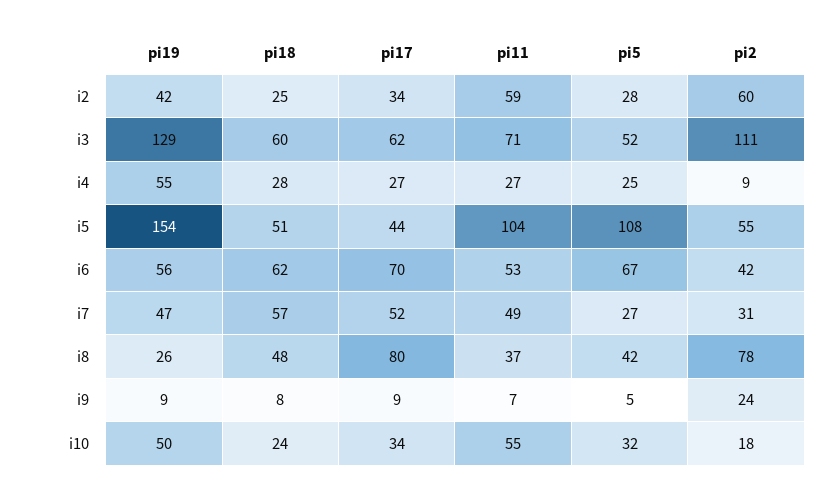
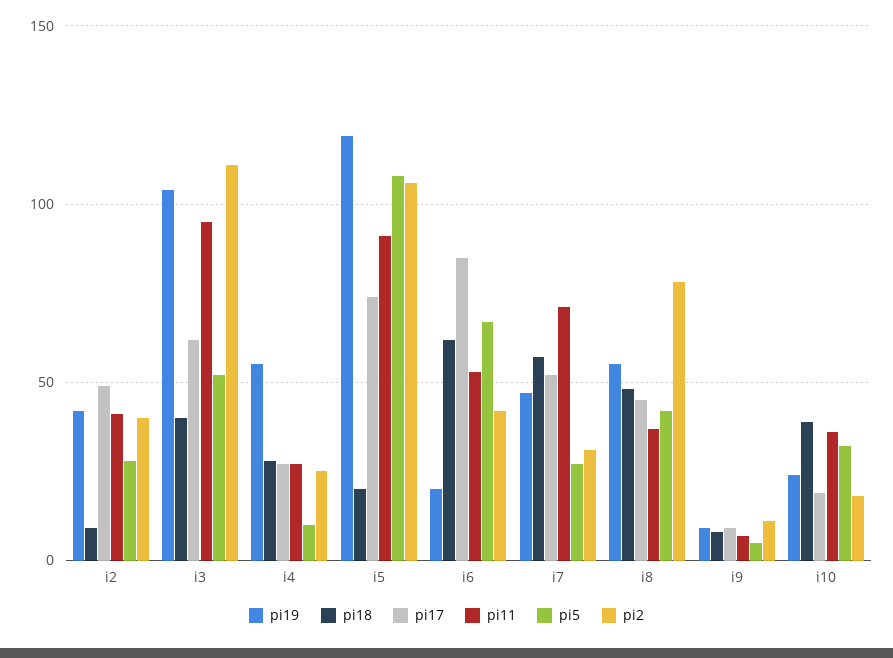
  {
    "pi19": {
      "i2": 42,
-     "i3": 129,
+     "i3": 105,
      "i4": 55,
-     "i5": 154,
+     "i5": 120,
-     "i6": 56,
+     "i6": 20,
      "i7": 47,
-     "i8": 26,
+     "i8": 55,
      "i9": 9,
-     "i10": 50
+     "i10": 25
    },
    "pi18": {
-     "i2": 25,
+     "i2": 10,
-     "i3": 60,
+     "i3": 40,
      "i4": 28,
-     "i5": 51,
+     "i5": 20,
      "i6": 62,
      "i7": 57,
      "i8": 48,
      "i9": 8,
-     "i10": 24
+     "i10": 40
    },
    "pi17": {
-     "i2": 34,
+     "i2": 50,
      "i3": 62,
      "i4": 27,
-     "i5": 44,
+     "i5": 75,
-     "i6": 70,
+     "i6": 85,
      "i7": 52,
-     "i8": 80,
+     "i8": 45,
      "i9": 9,
-     "i10": 34
+     "i10": 20
    },
    "pi11": {
-     "i2": 59,
+     "i2": 40,
-     "i3": 71,
+     "i3": 95,
      "i4": 27,
-     "i5": 104,
+     "i5": 90,
      "i6": 53,
-     "i7": 49,
+     "i7": 70,
      "i8": 37,
      "i9": 7,
-     "i10": 55
+     "i10": 35
    },
    "pi5": {
      "i2": 28,
      "i3": 52,
-     "i4": 25,
+     "i4": 10,
      "i5": 108,
      "i6": 67,
      "i7": 27,
      "i8": 42,
      "i9": 5,
      "i10": 32
    },
    "pi2": {
-     "i2": 60,
+     "i2": 40,
      "i3": 111,
-     "i4": 9,
+     "i4": 25,
-     "i5": 55,
+     "i5": 105,
      "i6": 42,
      "i7": 31,
      "i8": 78,
-     "i9": 24,
+     "i9": 10,
      "i10": 18
    }
  }

